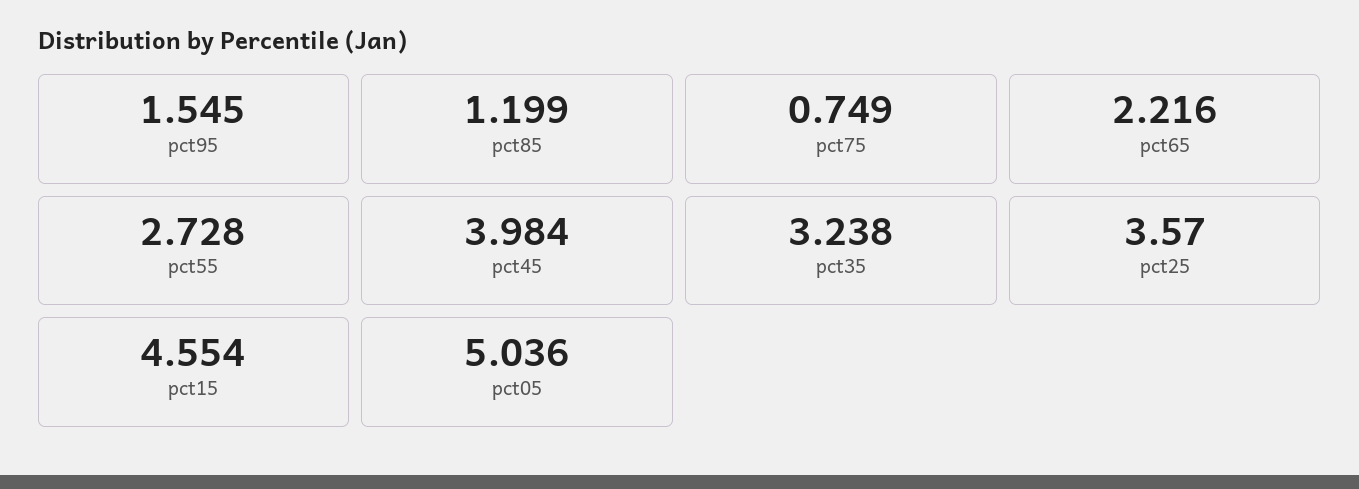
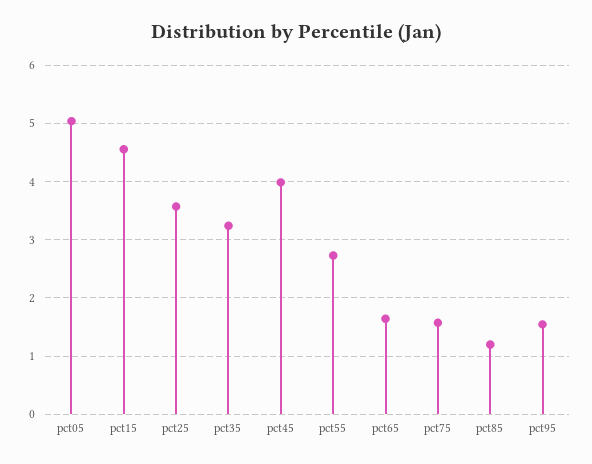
  {
    "pct95": 1.545,
    "pct85": 1.199,
-   "pct75": 0.749,
+   "pct75": 1.6,
-   "pct65": 2.216,
+   "pct65": 1.6,
    "pct55": 2.728,
    "pct45": 3.984,
    "pct35": 3.238,
    "pct25": 3.57,
    "pct15": 4.554,
    "pct05": 5.036
  }

